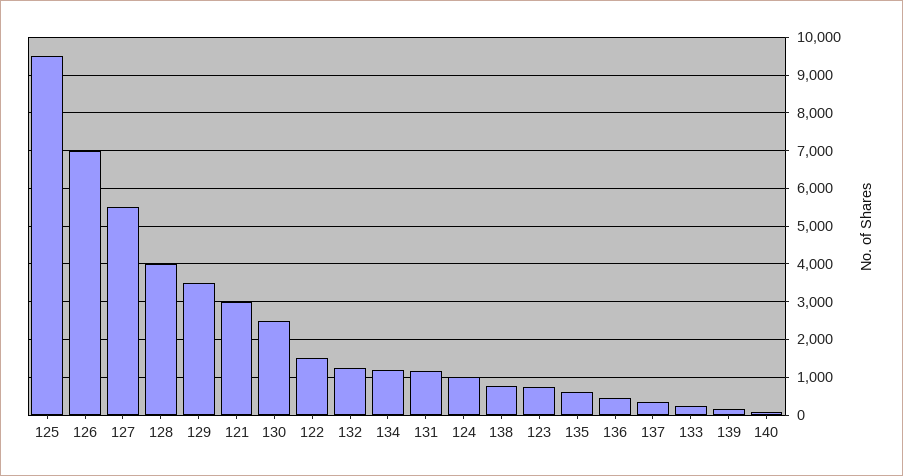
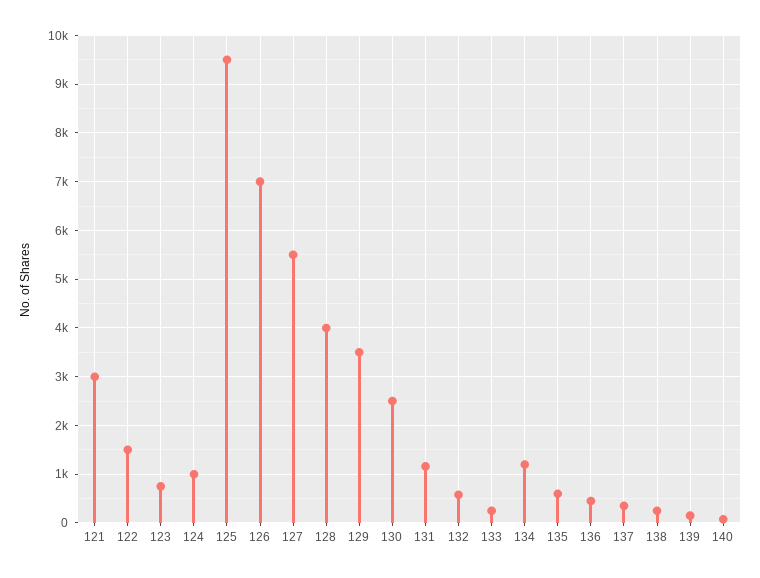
  {
    "125": 9600,
    "126": 7000,
    "127": 5600,
    "128": 4000,
    "129": 3600,
    "121": 3000,
    "130": 2600,
    "122": 1600,
-   "132": 1200,
+   "132": 600,
    "134": 1200,
    "131": 1200,
    "124": 1000,
-   "138": 800,
+   "138": 200,
    "123": 800,
    "135": 600,
    "136": 400,
    "137": 400,
    "133": 200,
    "139": 200,
    "140": 0
  }

